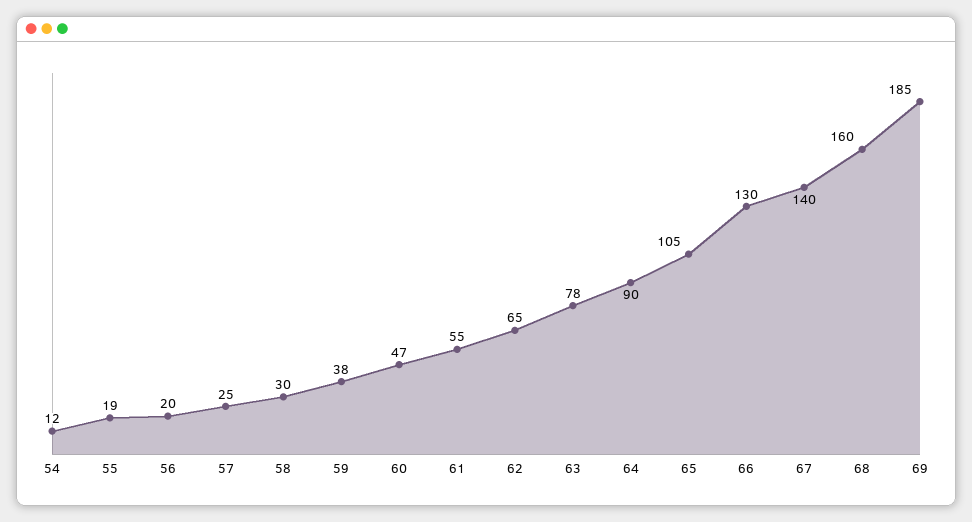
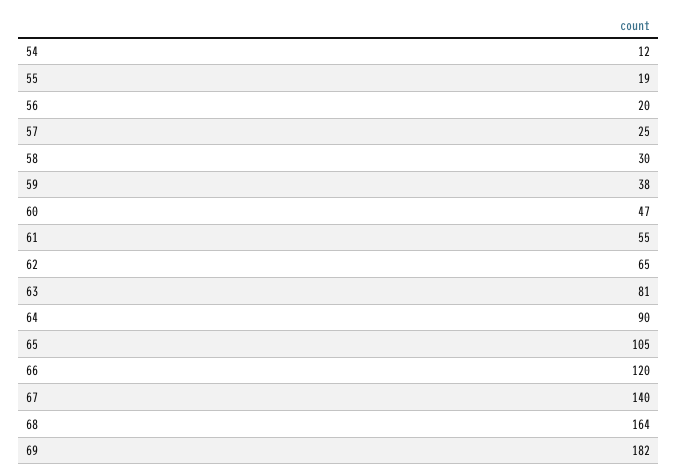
  {
    "54": 12,
    "55": 19,
    "56": 20,
    "57": 25,
    "58": 30,
    "59": 38,
    "60": 47,
    "61": 55,
    "62": 65,
-   "63": 78,
+   "63": 81,
    "64": 90,
    "65": 105,
-   "66": 130,
+   "66": 120,
    "67": 140,
-   "68": 160,
+   "68": 164,
-   "69": 185
+   "69": 182
  }

